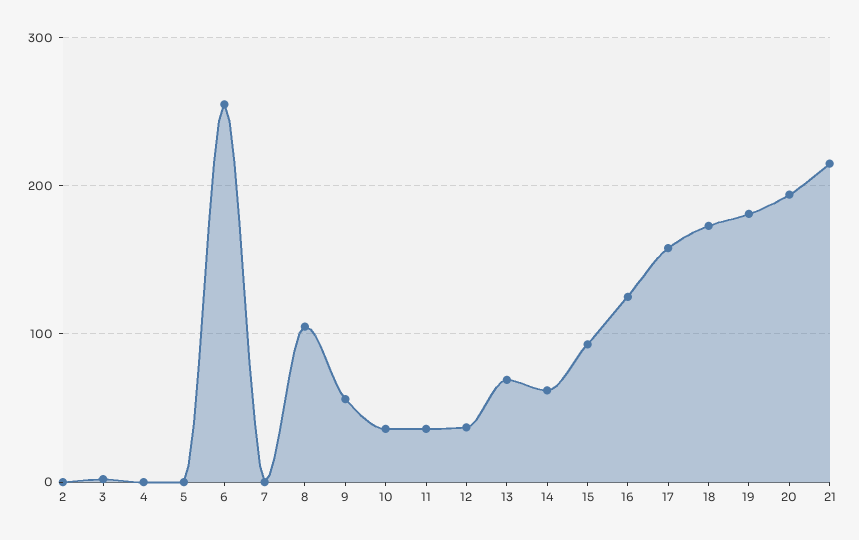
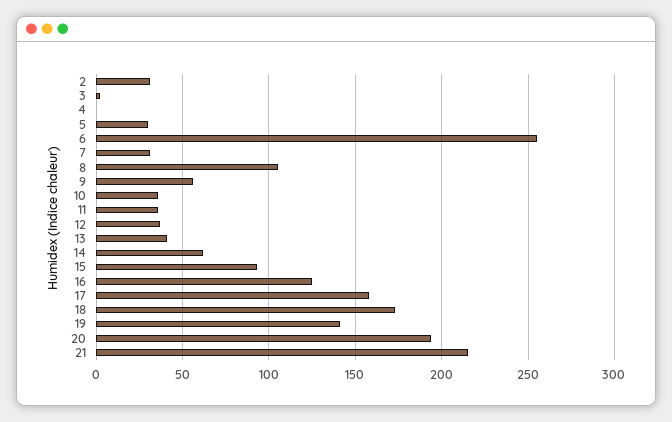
  {
-   "2": 0,
+   "2": 30,
    "3": 0,
    "4": 0,
-   "5": 0,
+   "5": 30,
    "6": 255,
-   "7": 0,
+   "7": 30,
    "8": 105,
    "9": 55,
    "10": 35,
    "11": 35,
    "12": 35,
-   "13": 70,
+   "13": 40,
    "14": 60,
    "15": 95,
    "16": 125,
    "17": 160,
    "18": 175,
-   "19": 180,
+   "19": 140,
    "20": 195,
    "21": 215
  }

